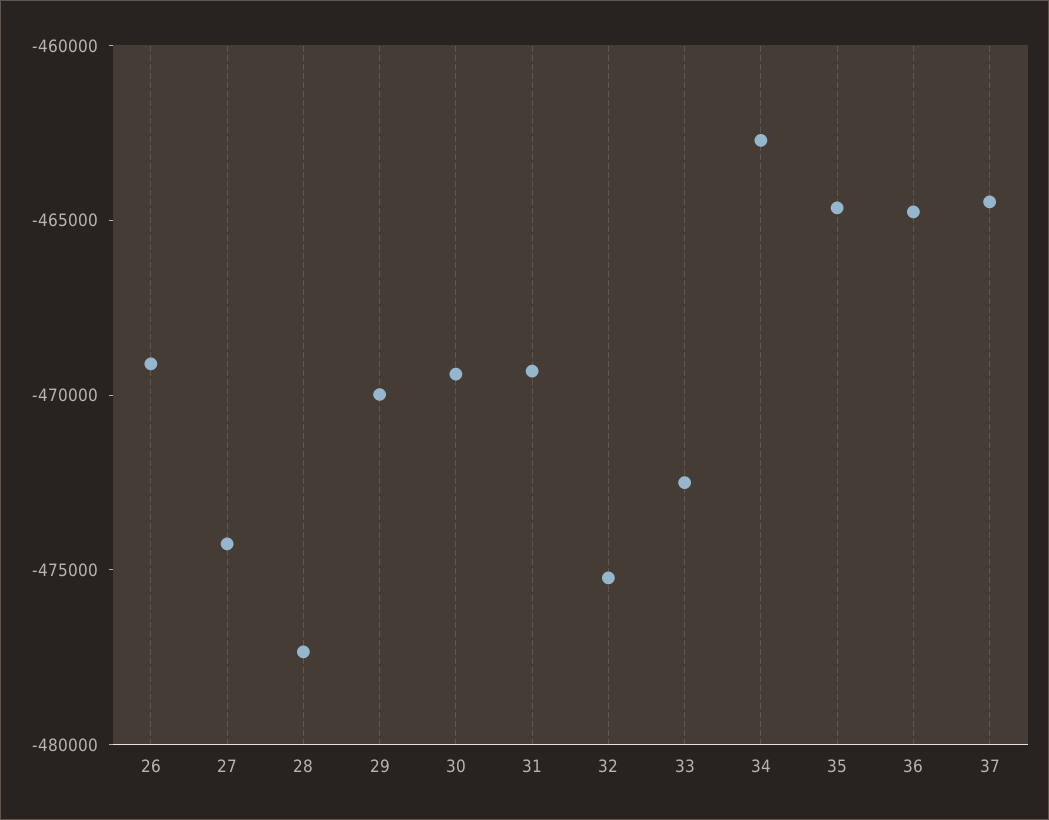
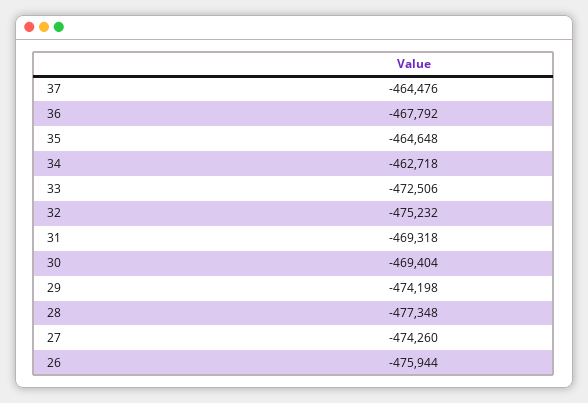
  {
-   "26": -469000,
+   "26": -475944,
    "27": -474260,
    "28": -477348,
-   "29": -470000,
+   "29": -474198,
    "30": -469404,
    "31": -469318,
    "32": -475232,
    "33": -472506,
    "34": -462718,
    "35": -464648,
-   "36": -465000,
+   "36": -467792,
    "37": -464476
  }

